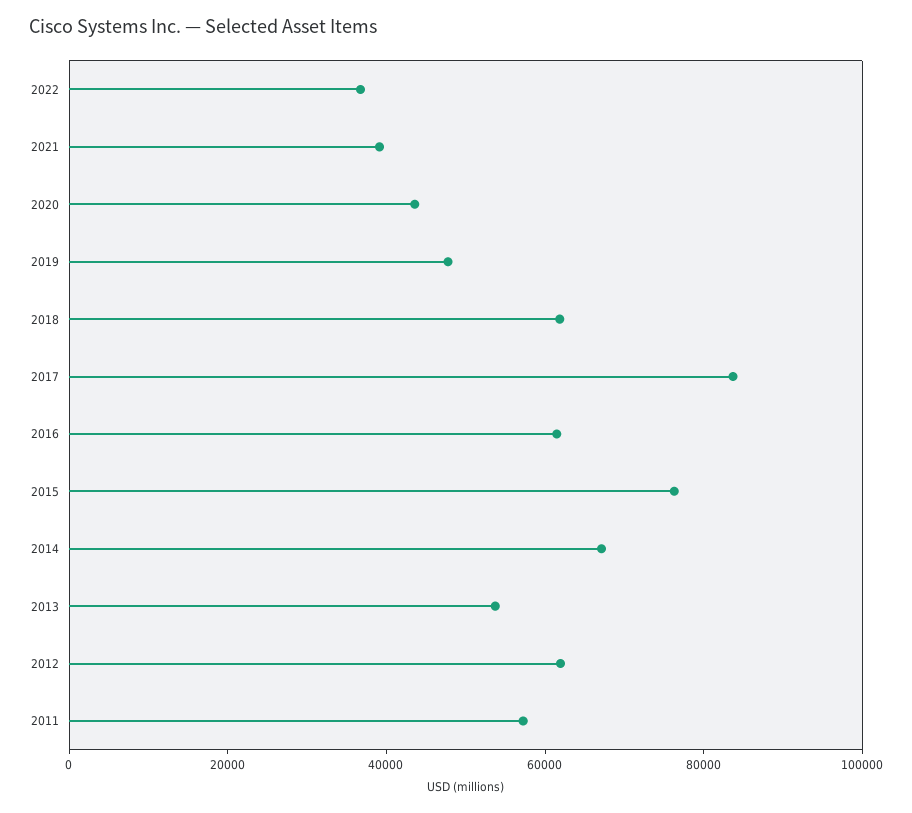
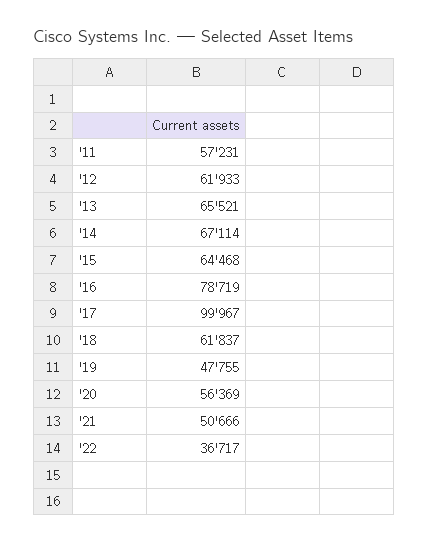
  {
    "2022": 36717,
-   "2021": 40000,
+   "2021": 50666,
-   "2020": 45000,
+   "2020": 56369,
    "2019": 47755,
    "2018": 61837,
-   "2017": 85000,
+   "2017": 99967,
-   "2016": 60000,
+   "2016": 78719,
-   "2015": 75000,
+   "2015": 64468,
    "2014": 67114,
-   "2013": 55000,
+   "2013": 65521,
    "2012": 61933,
    "2011": 57231
  }

